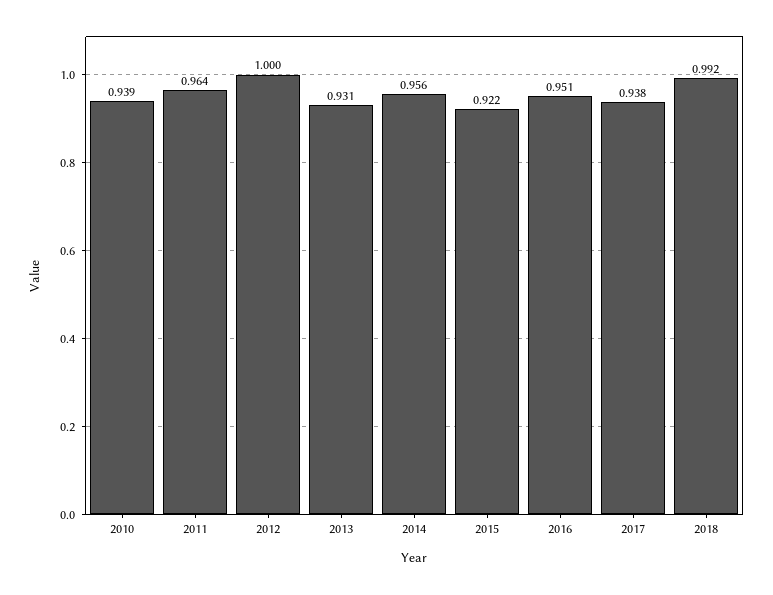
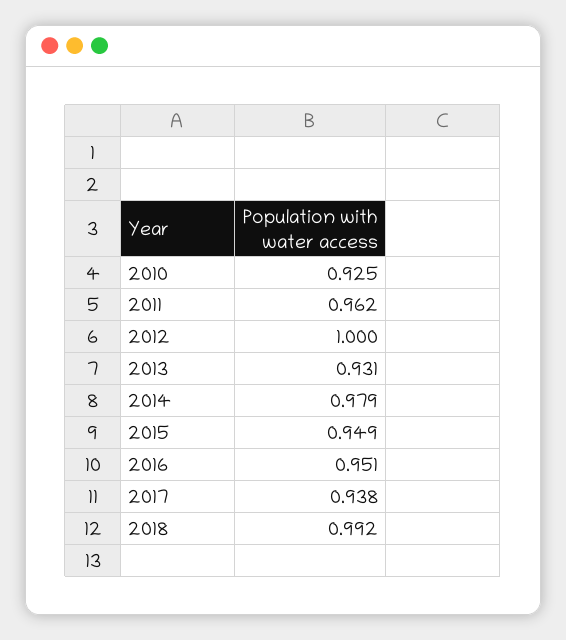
  {
-   "2010": 0.939,
+   "2010": 0.925,
-   "2011": 0.964,
+   "2011": 0.962,
    "2012": 1,
    "2013": 0.931,
-   "2014": 0.956,
+   "2014": 0.979,
-   "2015": 0.922,
+   "2015": 0.949,
    "2016": 0.951,
    "2017": 0.938,
    "2018": 0.992
  }

